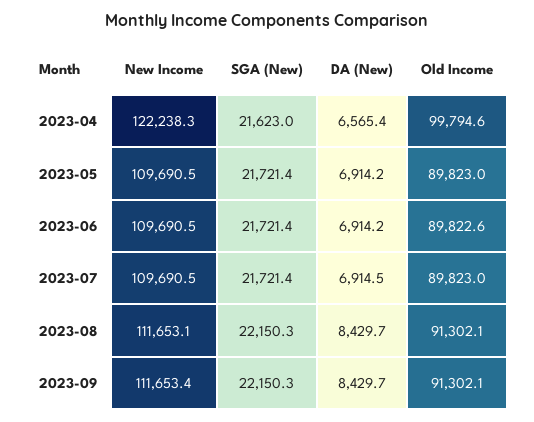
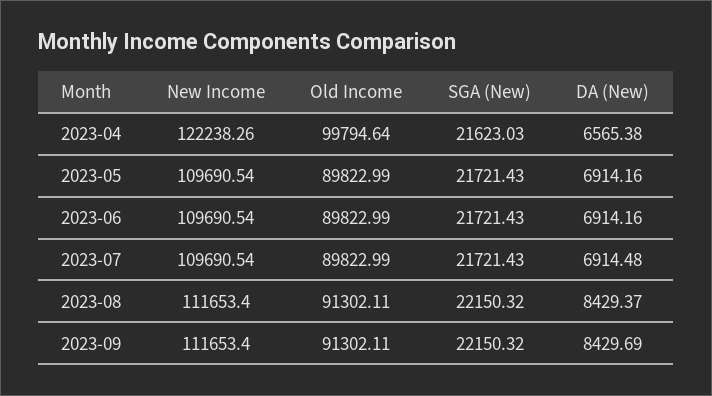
  {
    "New Income": {
      "2023-04": 122238.26,
      "2023-05": 109690.54,
      "2023-06": 109690.54,
      "2023-07": 109690.54,
-     "2023-08": 111653.1,
+     "2023-08": 111653.4,
      "2023-09": 111653.4
    },
    "SGA (New)": {
      "2023-04": 21623.03,
      "2023-05": 21721.43,
      "2023-06": 21721.43,
      "2023-07": 21721.43,
      "2023-08": 22150.32,
      "2023-09": 22150.32
    },
    "DA (New)": {
      "2023-04": 6565.38,
      "2023-05": 6914.16,
      "2023-06": 6914.16,
      "2023-07": 6914.48,
-     "2023-08": 8429.7,
+     "2023-08": 8429.37,
      "2023-09": 8429.69
    },
    "Old Income": {
      "2023-04": 99794.64,
      "2023-05": 89822.99,
-     "2023-06": 89822.6,
+     "2023-06": 89822.99,
      "2023-07": 89822.99,
      "2023-08": 91302.11,
      "2023-09": 91302.11
    }
  }

